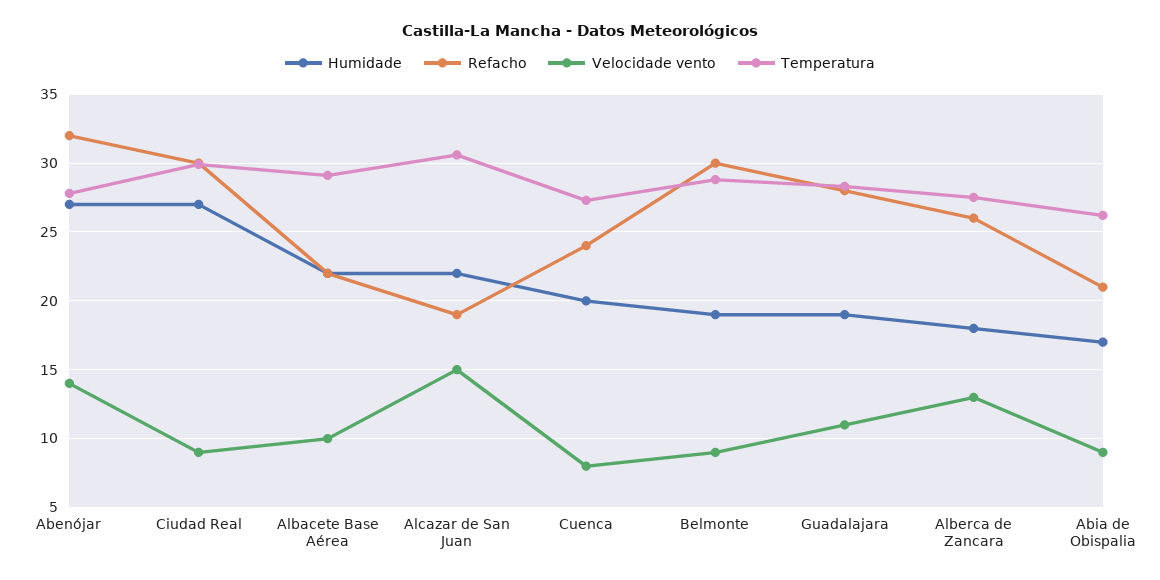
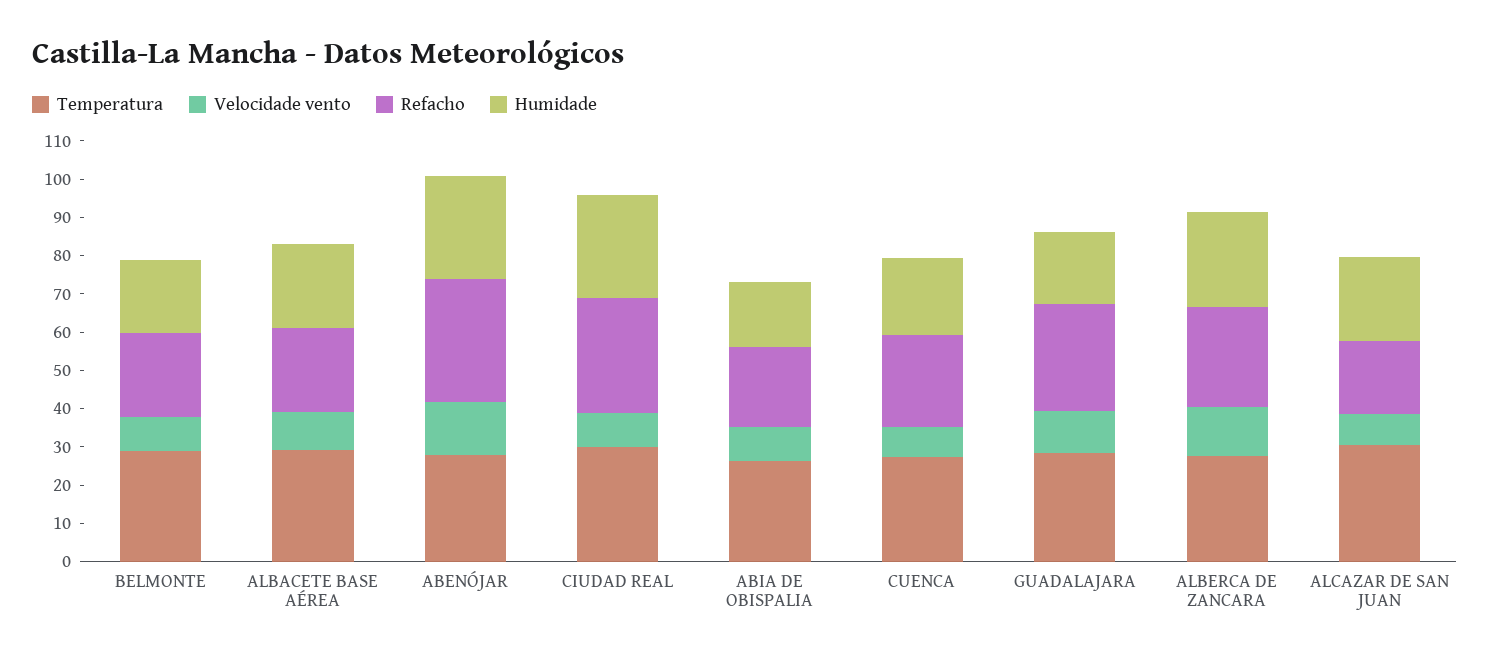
  {
    "Humidade": {
      "Abenójar": 27,
      "Ciudad Real": 27,
      "Albacete Base Aérea": 22,
      "Alcazar de San Juan": 22,
      "Cuenca": 20,
      "Belmonte": 19,
      "Guadalajara": 19,
-     "Alberca de Zancara": 18,
+     "Alberca de Zancara": 25,
      "Abia de Obispalia": 17
    },
    "Refacho": {
      "Abenójar": 32,
      "Ciudad Real": 30,
      "Albacete Base Aérea": 22,
      "Alcazar de San Juan": 19,
      "Cuenca": 24,
-     "Belmonte": 30,
+     "Belmonte": 22.5,
      "Guadalajara": 28,
      "Alberca de Zancara": 26,
      "Abia de Obispalia": 21
    },
    "Velocidade vento": {
      "Abenójar": 14,
      "Ciudad Real": 9,
      "Albacete Base Aérea": 10,
-     "Alcazar de San Juan": 15,
+     "Alcazar de San Juan": 7.5,
      "Cuenca": 8,
      "Belmonte": 9,
      "Guadalajara": 11,
      "Alberca de Zancara": 13,
      "Abia de Obispalia": 9
    },
    "Temperatura": {
      "Abenójar": 28,
      "Ciudad Real": 30,
      "Albacete Base Aérea": 29,
      "Alcazar de San Juan": 30.5,
      "Cuenca": 27.5,
      "Belmonte": 29,
      "Guadalajara": 28.5,
      "Alberca de Zancara": 27.5,
      "Abia de Obispalia": 26
    }
  }

